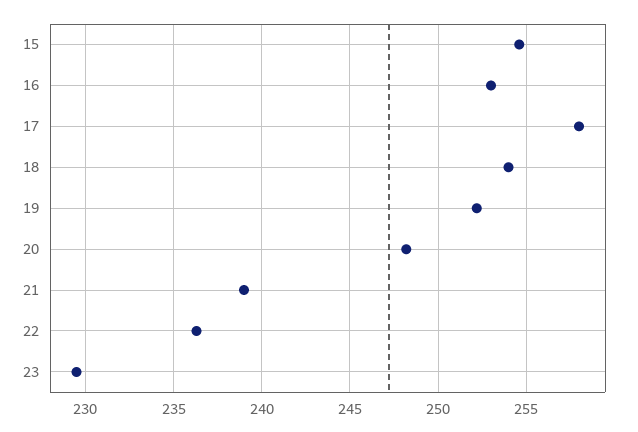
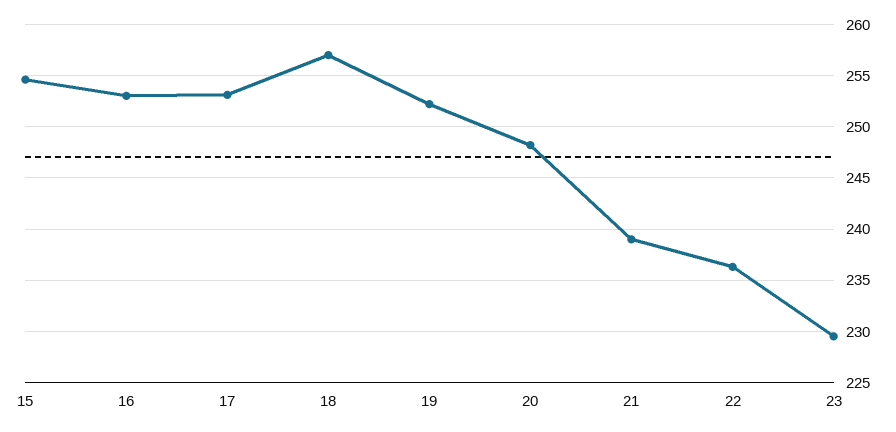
  {
    "15": 254.5,
    "16": 253,
-   "17": 258,
+   "17": 253,
-   "18": 254,
+   "18": 257,
    "19": 252,
    "20": 248,
    "21": 239,
    "22": 236.5,
    "23": 229.5
  }

